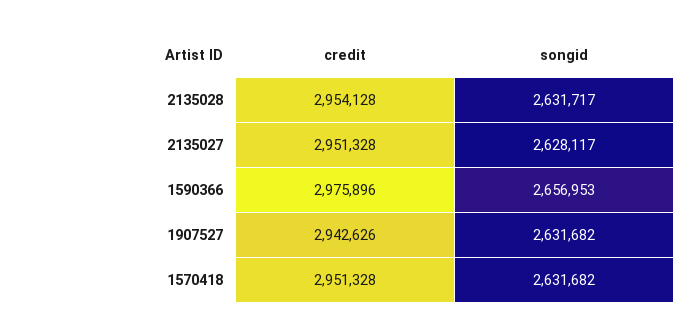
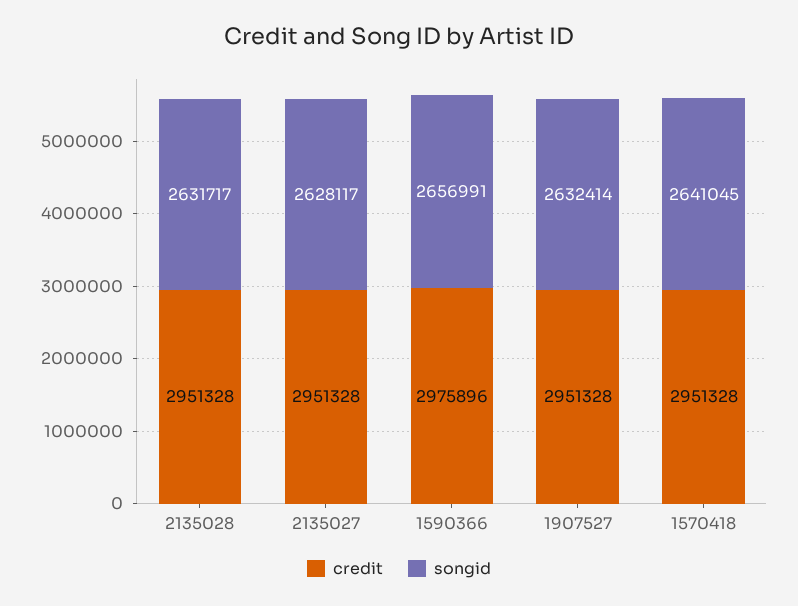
  {
    "credit": {
-     "2135028": 2954128,
+     "2135028": 2951328,
      "2135027": 2951328,
      "1590366": 2975896,
-     "1907527": 2942626,
+     "1907527": 2951328,
      "1570418": 2951328
    },
    "songid": {
      "2135028": 2631717,
      "2135027": 2628117,
-     "1590366": 2656953,
+     "1590366": 2656991,
-     "1907527": 2631682,
+     "1907527": 2632414,
-     "1570418": 2631682
+     "1570418": 2641045
    }
  }

